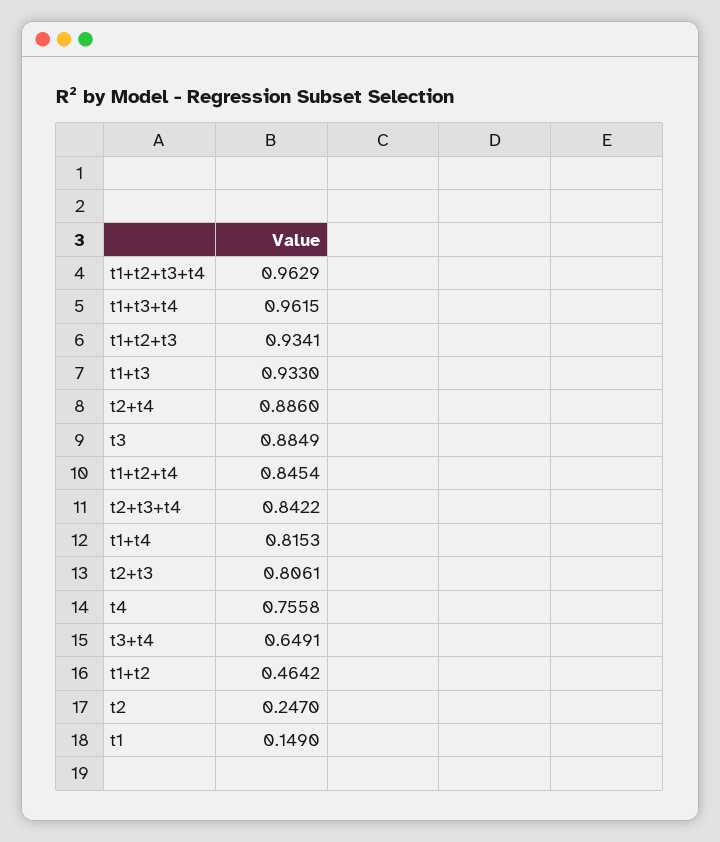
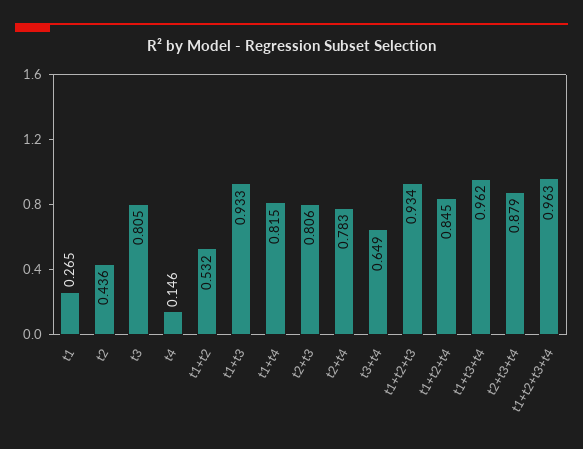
  {
    "t1+t2+t3+t4": 0.9629,
    "t1+t3+t4": 0.9615,
    "t1+t2+t3": 0.9341,
    "t1+t3": 0.933,
-   "t2+t4": 0.886,
+   "t2+t4": 0.783,
-   "t3": 0.8849,
+   "t3": 0.805,
    "t1+t2+t4": 0.8454,
-   "t2+t3+t4": 0.8422,
+   "t2+t3+t4": 0.879,
    "t1+t4": 0.8153,
    "t2+t3": 0.8061,
-   "t4": 0.7558,
+   "t4": 0.146,
    "t3+t4": 0.6491,
-   "t1+t2": 0.4642,
+   "t1+t2": 0.532,
-   "t2": 0.247,
+   "t2": 0.436,
-   "t1": 0.149
+   "t1": 0.265
  }

